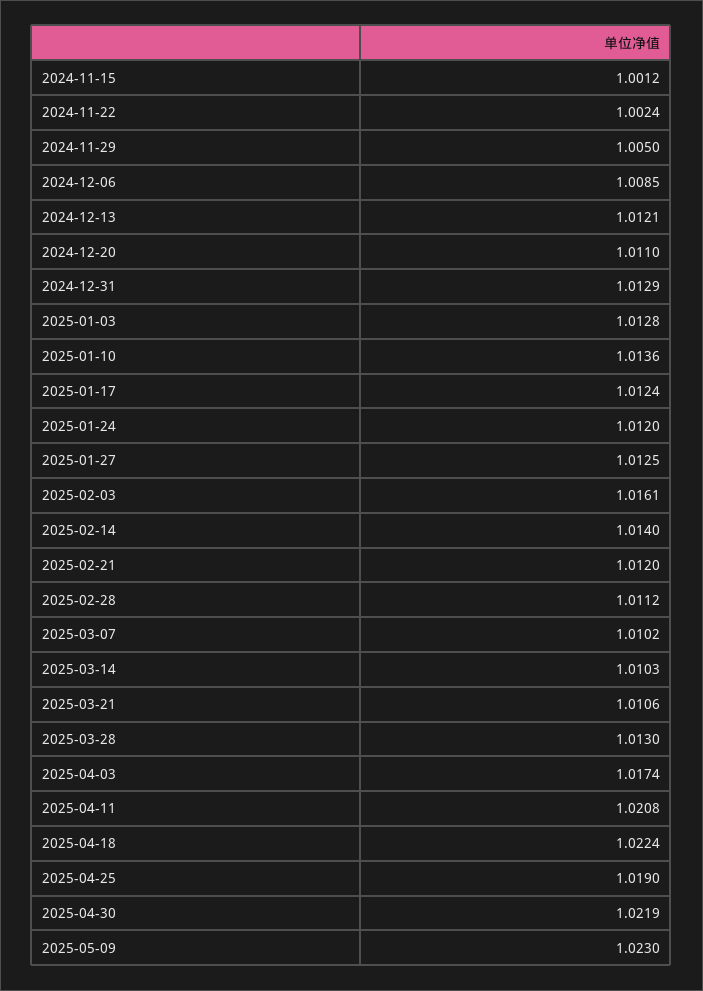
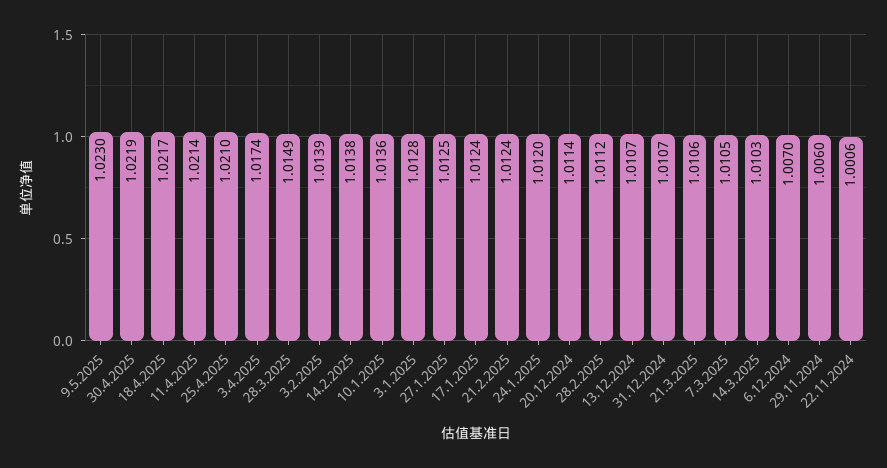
  {
-   "2024-11-15": 1.0012,
-   "2024-11-22": 1.0024,
+   "2024-11-22": 1.0006,
-   "2024-11-29": 1.005,
+   "2024-11-29": 1.006,
-   "2024-12-06": 1.0085,
+   "2024-12-06": 1.007,
-   "2024-12-13": 1.0121,
+   "2024-12-13": 1.0107,
-   "2024-12-20": 1.011,
+   "2024-12-20": 1.0114,
-   "2024-12-31": 1.0129,
+   "2024-12-31": 1.0107,
    "2025-01-03": 1.0128,
    "2025-01-10": 1.0136,
    "2025-01-17": 1.0124,
    "2025-01-24": 1.012,
    "2025-01-27": 1.0125,
-   "2025-02-03": 1.0161,
+   "2025-02-03": 1.0139,
-   "2025-02-14": 1.014,
+   "2025-02-14": 1.0138,
-   "2025-02-21": 1.012,
+   "2025-02-21": 1.0124,
    "2025-02-28": 1.0112,
-   "2025-03-07": 1.0102,
+   "2025-03-07": 1.0105,
    "2025-03-14": 1.0103,
    "2025-03-21": 1.0106,
-   "2025-03-28": 1.013,
+   "2025-03-28": 1.0149,
    "2025-04-03": 1.0174,
-   "2025-04-11": 1.0208,
+   "2025-04-11": 1.0214,
-   "2025-04-18": 1.0224,
+   "2025-04-18": 1.0217,
-   "2025-04-25": 1.019,
+   "2025-04-25": 1.021,
    "2025-04-30": 1.0219,
    "2025-05-09": 1.023
  }

